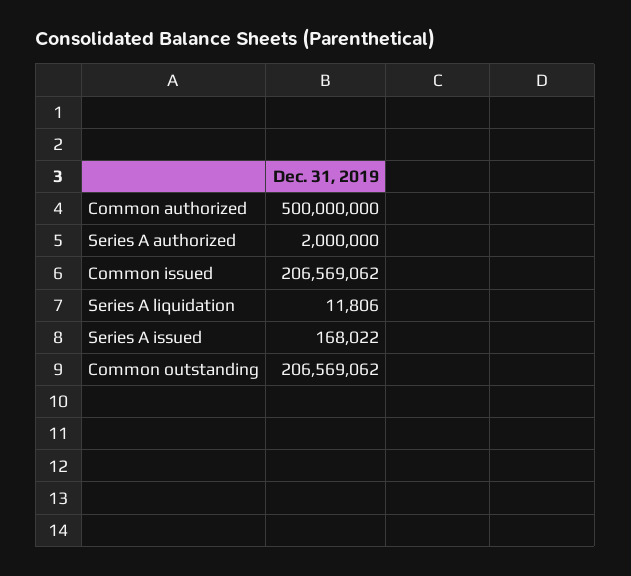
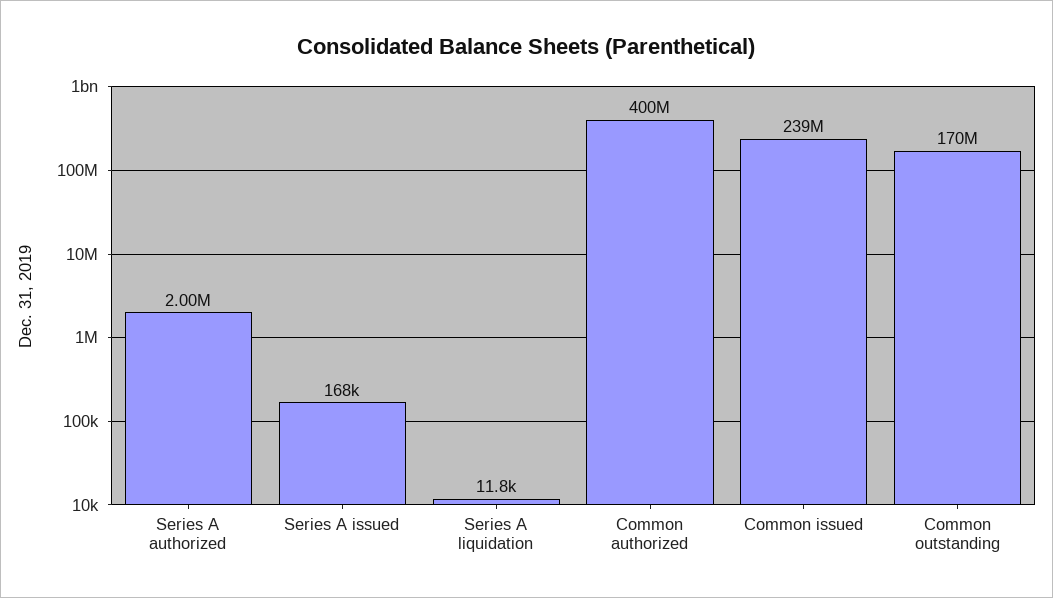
  {
-   "Common authorized": 500000000,
+   "Common authorized": 400000000,
    "Series A authorized": 2000000,
-   "Common issued": 206569062,
+   "Common issued": 239000000,
    "Series A liquidation": 11806,
    "Series A issued": 168022,
-   "Common outstanding": 206569062
+   "Common outstanding": 170000000
  }

